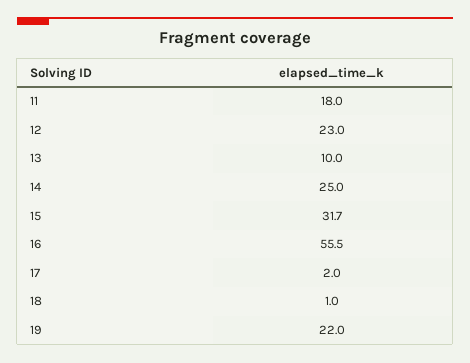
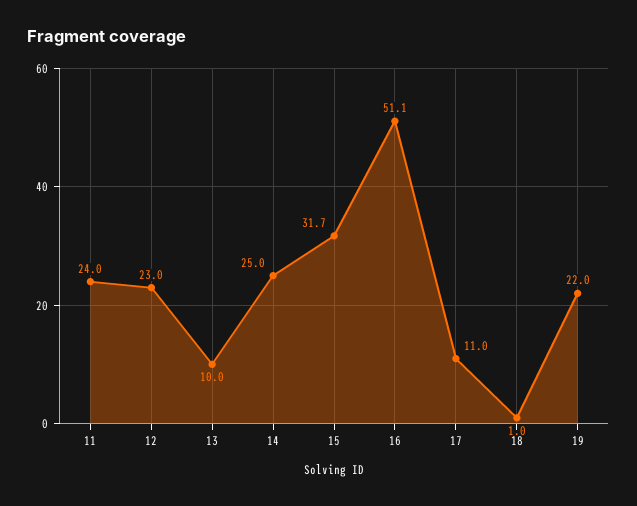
  {
-   "11": 18,
+   "11": 24,
    "12": 23,
    "13": 10,
    "14": 25,
    "15": 31.7,
-   "16": 55.5,
+   "16": 51.1,
-   "17": 2,
+   "17": 11,
    "18": 1,
    "19": 22
  }

